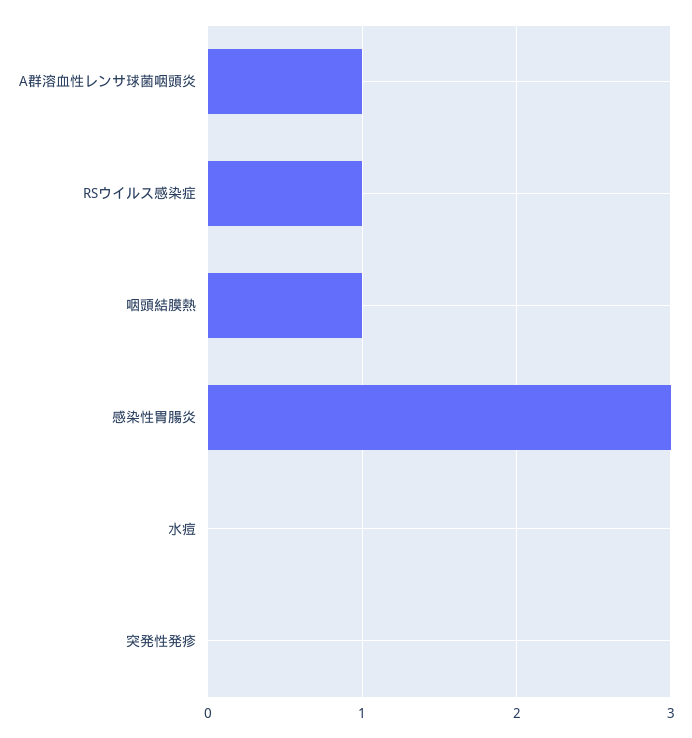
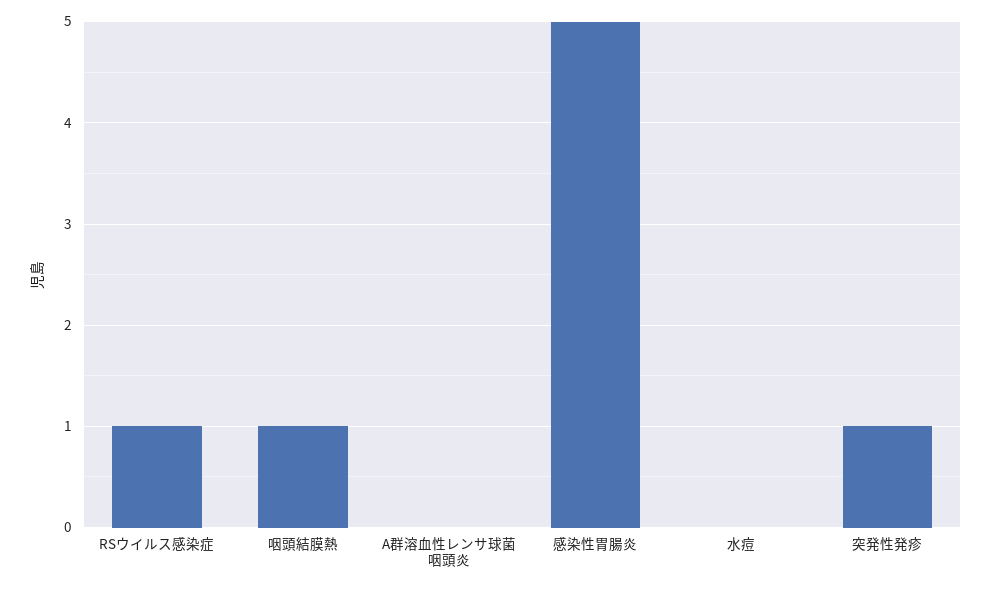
  {
-   "A群溶血性レンサ球菌咽頭炎": 1,
+   "A群溶血性レンサ球菌咽頭炎": 0,
    "RSウイルス感染症": 1,
    "咽頭結膜熱": 1,
-   "感染性胃腸炎": 3,
+   "感染性胃腸炎": 5,
    "水痘": 0,
-   "突発性発疹": 0
+   "突発性発疹": 1
  }

